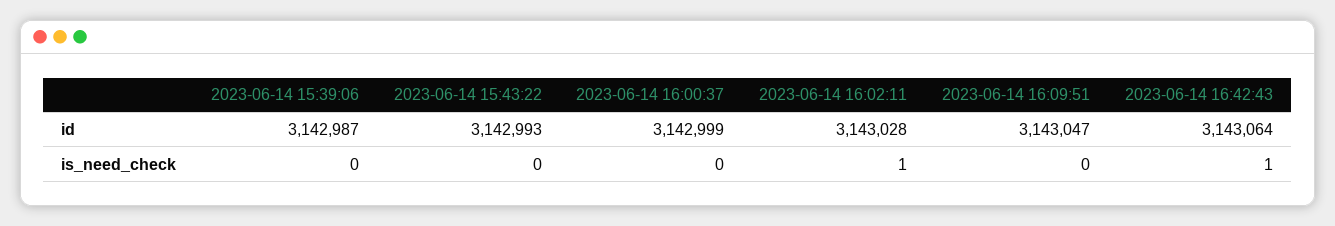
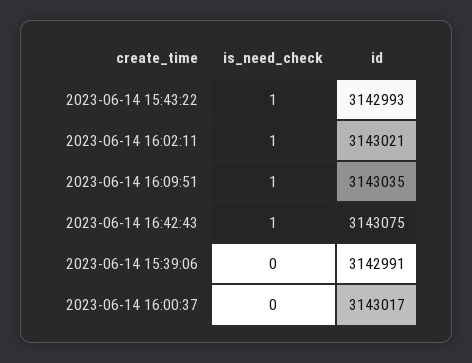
  {
    "2023-06-14 15:39:06": {
-     "id": 3142987,
+     "id": 3142991,
      "is_need_check": 0
    },
    "2023-06-14 15:43:22": {
      "id": 3142993,
-     "is_need_check": 0
+     "is_need_check": 1
    },
    "2023-06-14 16:00:37": {
-     "id": 3142999,
+     "id": 3143017,
      "is_need_check": 0
    },
    "2023-06-14 16:02:11": {
-     "id": 3143028,
+     "id": 3143021,
      "is_need_check": 1
    },
    "2023-06-14 16:09:51": {
-     "id": 3143047,
+     "id": 3143035,
-     "is_need_check": 0
+     "is_need_check": 1
    },
    "2023-06-14 16:42:43": {
-     "id": 3143064,
+     "id": 3143075,
      "is_need_check": 1
    }
  }

